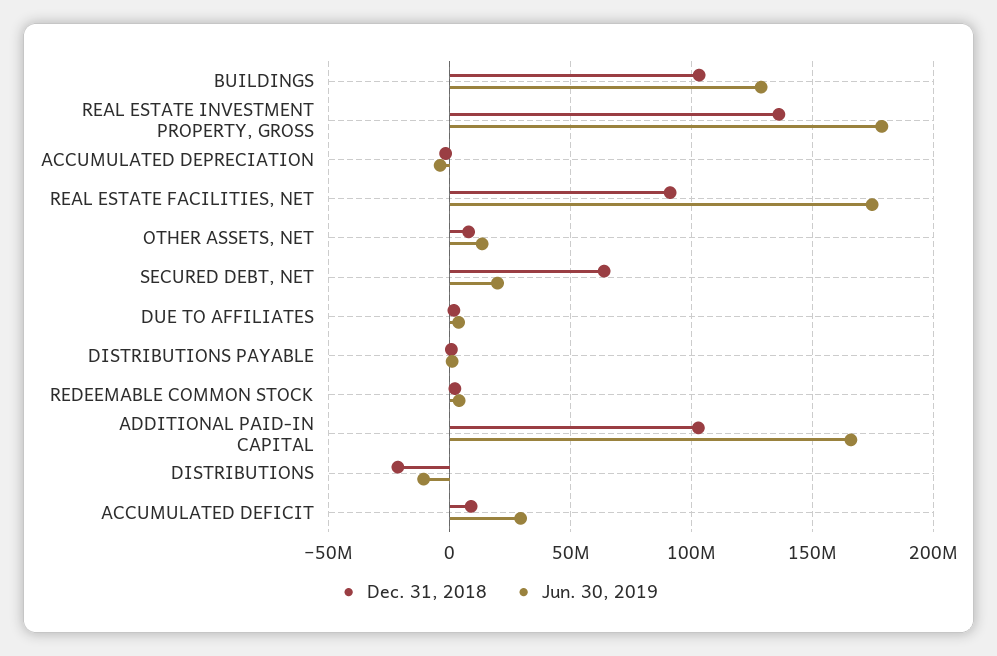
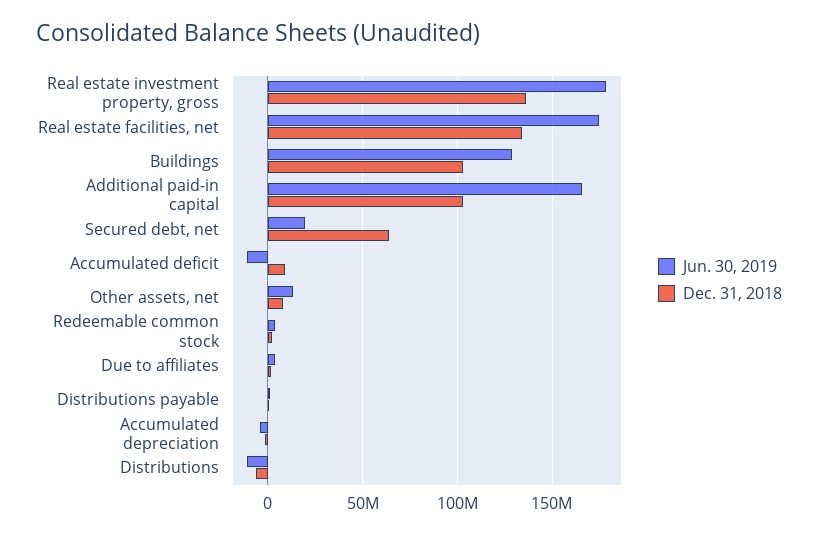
  {
    "Dec. 31, 2018": {
      "BUILDINGS": 105000000,
      "REAL ESTATE INVESTMENT PROPERTY, GROSS": 135000000,
      "ACCUMULATED DEPRECIATION": 0,
-     "REAL ESTATE FACILITIES, NET": 90000000,
+     "REAL ESTATE FACILITIES, NET": 135000000,
      "OTHER ASSETS, NET": 10000000,
      "SECURED DEBT, NET": 65000000,
      "DUE TO AFFILIATES": 0,
      "DISTRIBUTIONS PAYABLE": 0,
      "REDEEMABLE COMMON STOCK": 0,
      "ADDITIONAL PAID-IN CAPITAL": 105000000,
-     "DISTRIBUTIONS": -20000000,
+     "DISTRIBUTIONS": -5000000,
      "ACCUMULATED DEFICIT": 10000000
    },
    "Jun. 30, 2019": {
      "BUILDINGS": 130000000,
      "REAL ESTATE INVESTMENT PROPERTY, GROSS": 180000000,
      "ACCUMULATED DEPRECIATION": -5000000,
      "REAL ESTATE FACILITIES, NET": 175000000,
      "OTHER ASSETS, NET": 15000000,
      "SECURED DEBT, NET": 20000000,
      "DUE TO AFFILIATES": 5000000,
      "DISTRIBUTIONS PAYABLE": 0,
      "REDEEMABLE COMMON STOCK": 5000000,
      "ADDITIONAL PAID-IN CAPITAL": 165000000,
      "DISTRIBUTIONS": -10000000,
-     "ACCUMULATED DEFICIT": 30000000
+     "ACCUMULATED DEFICIT": -10000000
    }
  }

